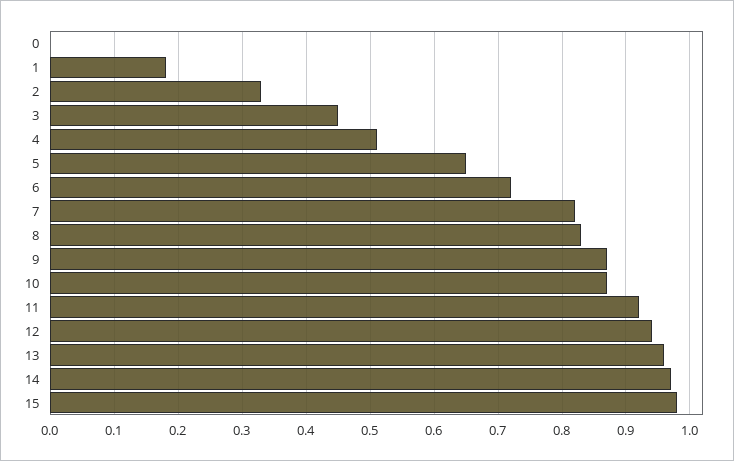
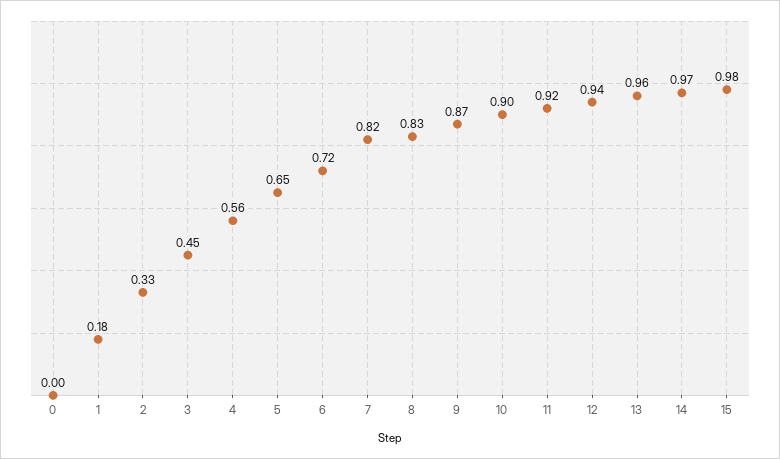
  {
    "0": 0,
    "1": 0.18,
    "2": 0.33,
    "3": 0.45,
-   "4": 0.51,
+   "4": 0.56,
    "5": 0.65,
    "6": 0.72,
    "7": 0.82,
    "8": 0.83,
    "9": 0.87,
-   "10": 0.87,
+   "10": 0.9,
    "11": 0.92,
    "12": 0.94,
    "13": 0.96,
    "14": 0.97,
    "15": 0.98
  }

